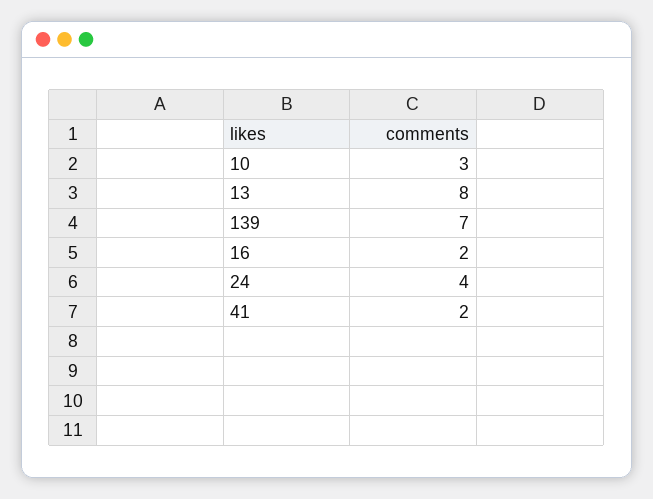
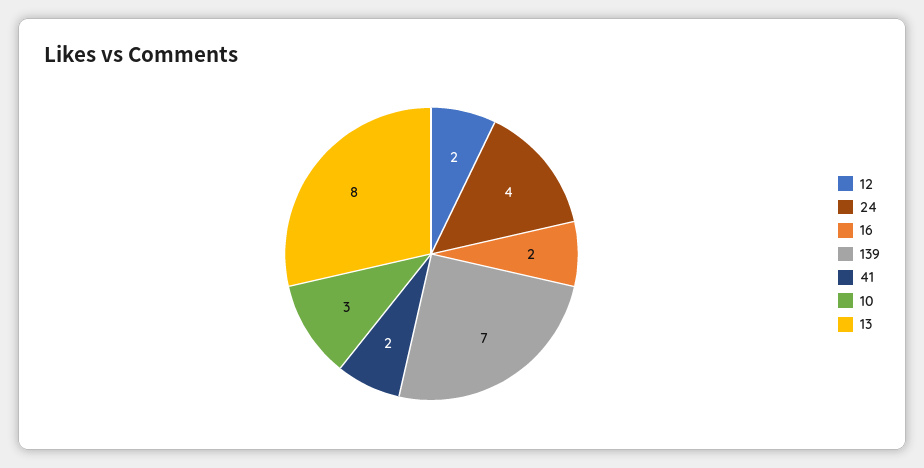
  {
    "10": 3,
    "13": 8,
    "139": 7,
    "16": 2,
    "24": 4,
-   "41": 2
+   "41": 2,
+   "12": 2
  }

